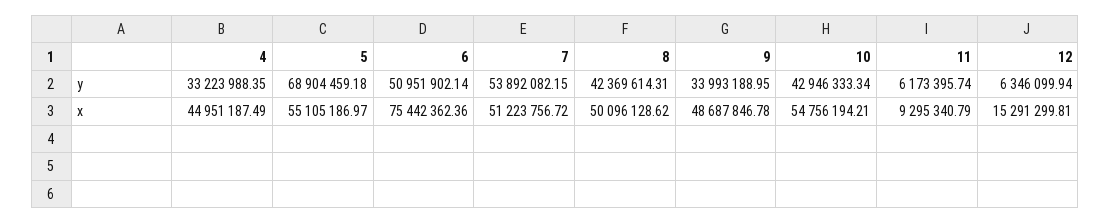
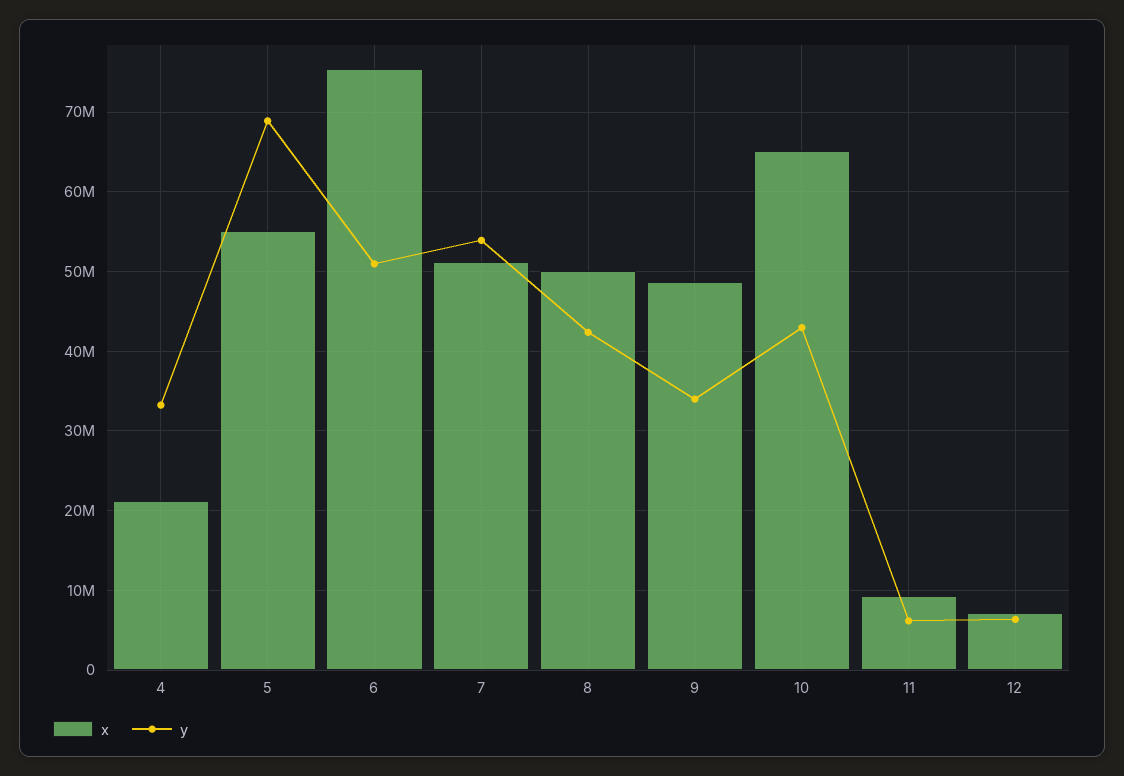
  {
    "y": {
      "4": 33223988.35,
      "5": 68904459.18,
      "6": 50951902.14,
      "7": 53892082.15,
      "8": 42369614.31,
      "9": 33993188.95,
      "10": 42946333.34,
      "11": 6173395.74,
      "12": 6346099.94
    },
    "x": {
-     "4": 44951187.49,
+     "4": 21000000,
      "5": 55105186.97,
      "6": 75442362.36,
      "7": 51223756.72,
      "8": 50096128.62,
      "9": 48687846.78,
-     "10": 54756194.21,
+     "10": 65000000,
      "11": 9295340.79,
-     "12": 15291299.81
+     "12": 7000000
    }
  }

